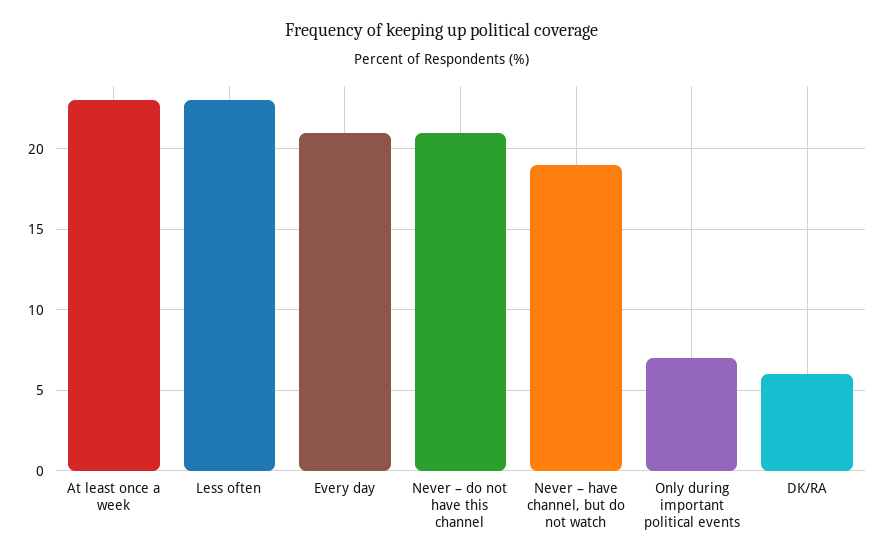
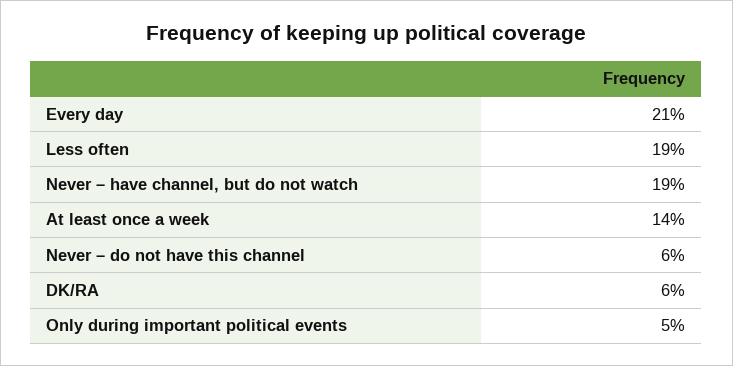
  {
-   "At least once a week": 23,
+   "At least once a week": 14,
-   "Less often": 23,
+   "Less often": 19,
    "Every day": 21,
-   "Never – do not have this channel": 21,
+   "Never – do not have this channel": 6,
    "Never – have channel, but do not watch": 19,
-   "Only during important political events": 7,
+   "Only during important political events": 5,
    "DK/RA": 6
  }

